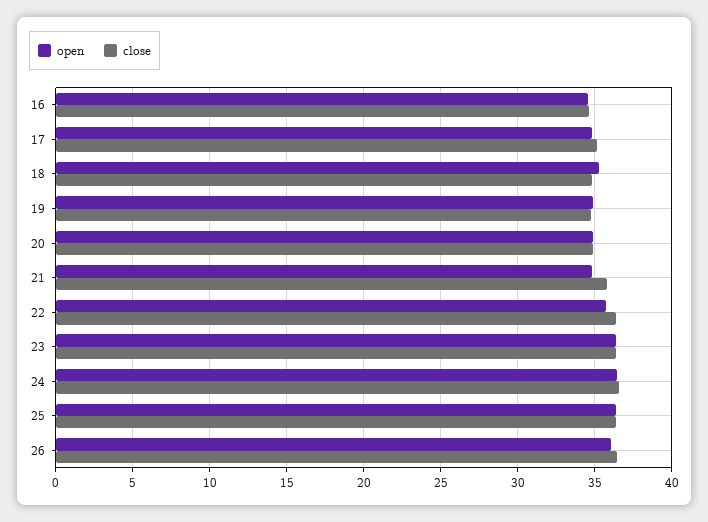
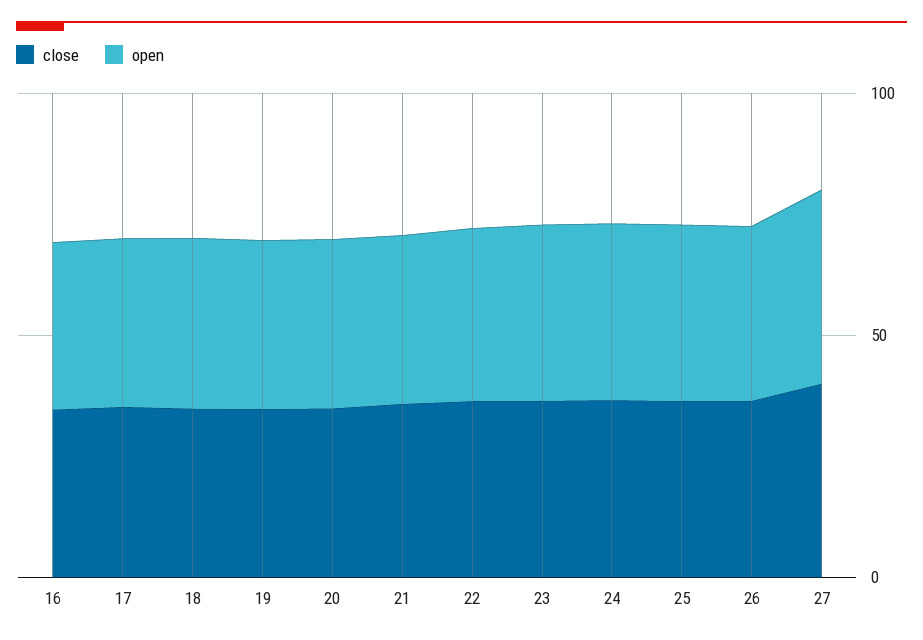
  {
    "open": {
      "16": 34.5,
      "17": 35,
      "18": 35.5,
      "19": 35,
      "20": 35,
      "21": 35,
      "22": 35.5,
      "23": 36.5,
      "24": 36.5,
      "25": 36.5,
-     "26": 36
+     "26": 36,
+     "27": 40
    },
    "close": {
      "16": 34.5,
      "17": 35,
      "18": 35,
      "19": 34.5,
      "20": 35,
      "21": 36,
      "22": 36.5,
      "23": 36.5,
      "24": 36.5,
      "25": 36.5,
-     "26": 36.5
+     "26": 36.5,
+     "27": 40
    }
  }

